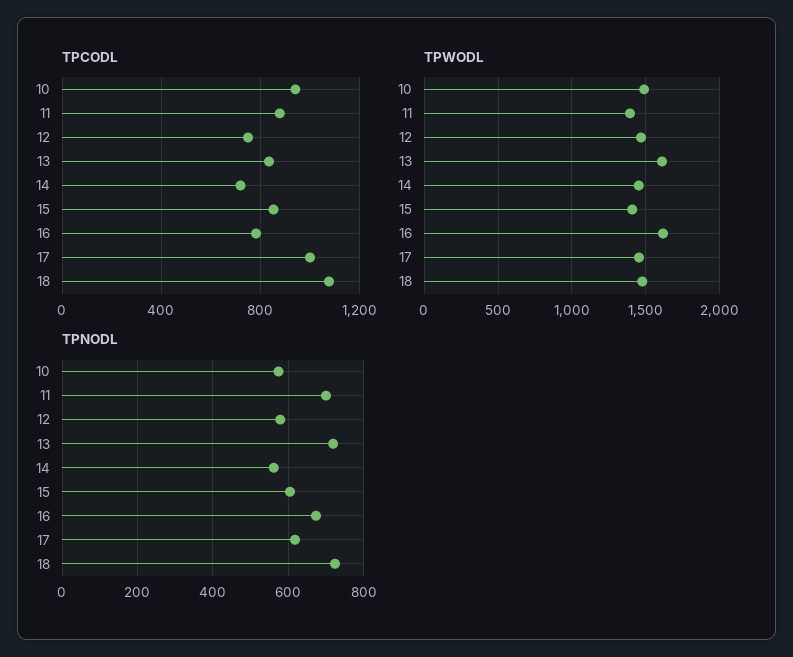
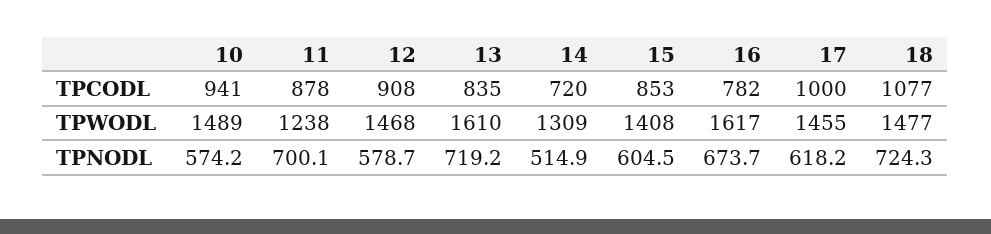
  {
    "TPCODL": {
      "10": 941,
      "11": 878,
-     "12": 750,
+     "12": 908,
      "13": 835,
      "14": 720,
      "15": 853,
      "16": 782,
      "17": 1000,
      "18": 1077
    },
    "TPWODL": {
      "10": 1489,
-     "11": 1400,
+     "11": 1238,
      "12": 1468,
      "13": 1610,
-     "14": 1450,
+     "14": 1309,
      "15": 1408,
      "16": 1617,
      "17": 1455,
      "18": 1477
    },
    "TPNODL": {
      "10": 574.2,
      "11": 700.1,
      "12": 578.7,
      "13": 719.2,
-     "14": 560,
+     "14": 514.9,
      "15": 604.5,
      "16": 673.7,
      "17": 618.2,
      "18": 724.3
    }
  }

